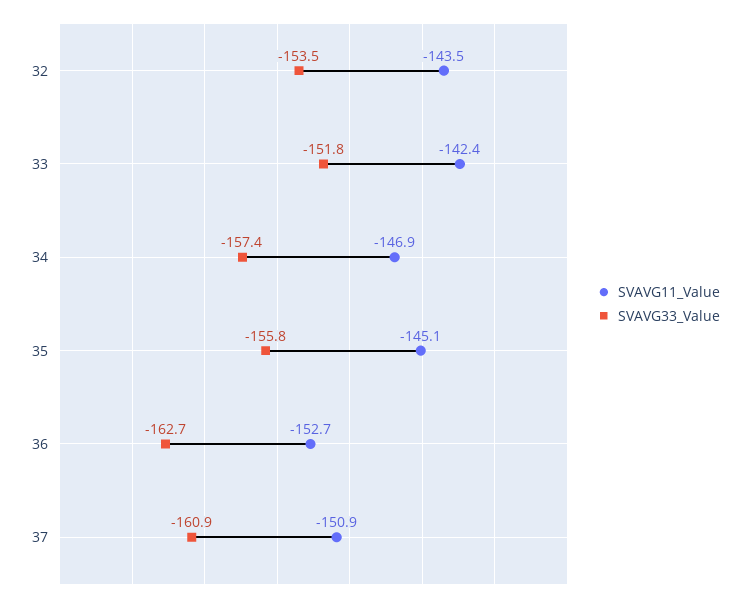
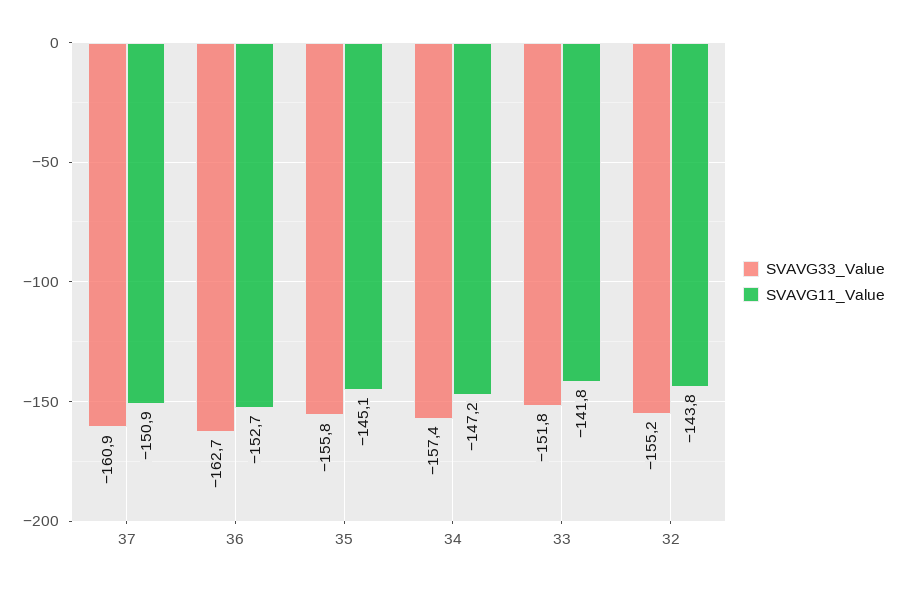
  {
    "SVAVG11_Value": {
-     "32": -143.5,
+     "32": -143.8,
-     "33": -142.4,
+     "33": -141.8,
-     "34": -146.9,
+     "34": -147.2,
      "35": -145.1,
      "36": -152.7,
      "37": -150.9
    },
    "SVAVG33_Value": {
-     "32": -153.5,
+     "32": -155.2,
      "33": -151.8,
      "34": -157.4,
      "35": -155.8,
      "36": -162.7,
      "37": -160.9
    }
  }

